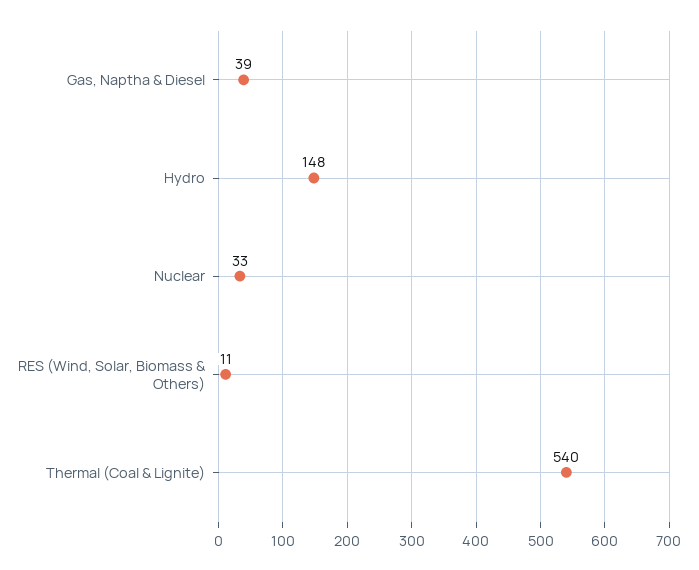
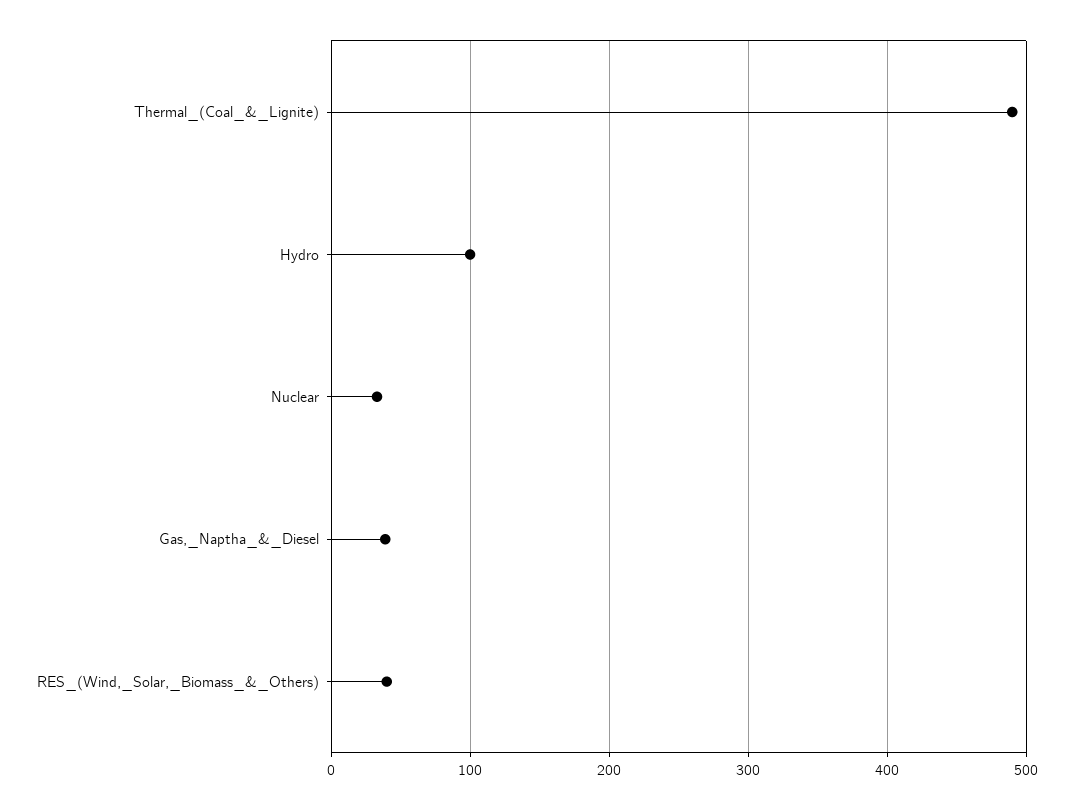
  {
    "Gas, Naptha & Diesel": 39,
-   "Hydro": 148,
+   "Hydro": 100,
    "Nuclear": 33,
-   "RES (Wind, Solar, Biomass & Others)": 11,
+   "RES (Wind, Solar, Biomass & Others)": 40,
-   "Thermal (Coal & Lignite)": 540
+   "Thermal (Coal & Lignite)": 490
  }

